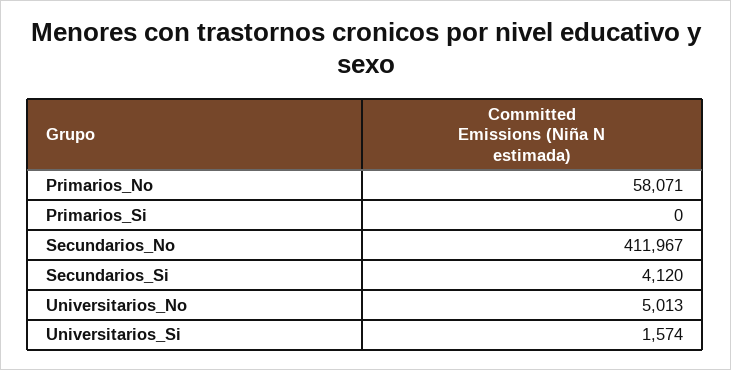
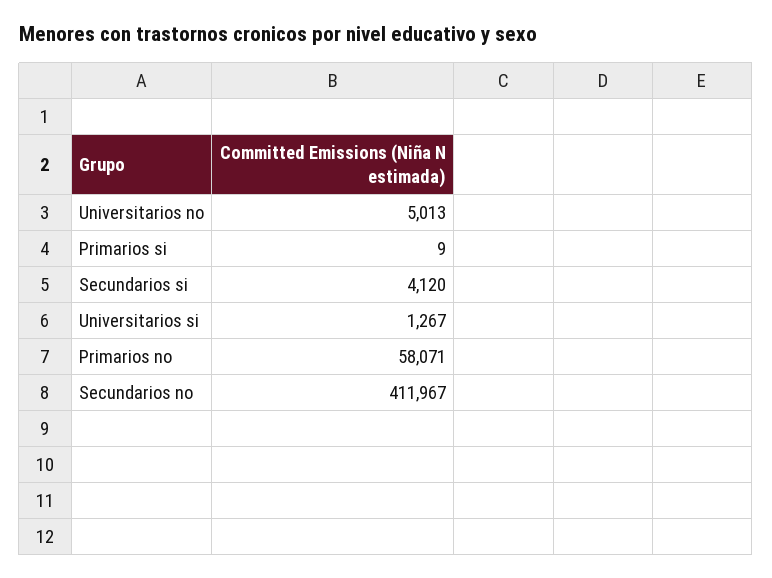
  {
    "Primarios_No": 58071,
-   "Primarios_Si": 0,
+   "Primarios_Si": 9,
    "Secundarios_No": 411967,
    "Secundarios_Si": 4120,
    "Universitarios_No": 5013,
-   "Universitarios_Si": 1574
+   "Universitarios_Si": 1267
  }

